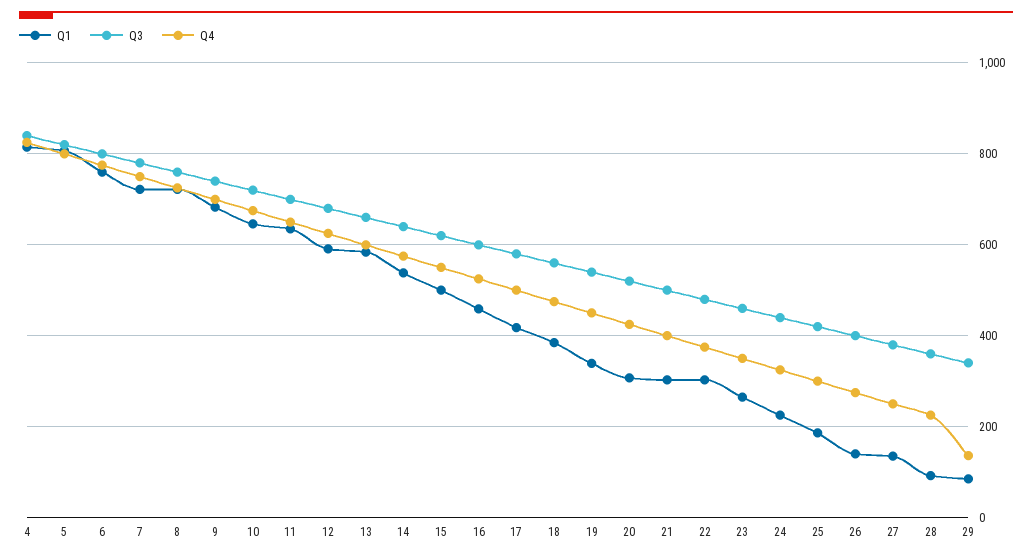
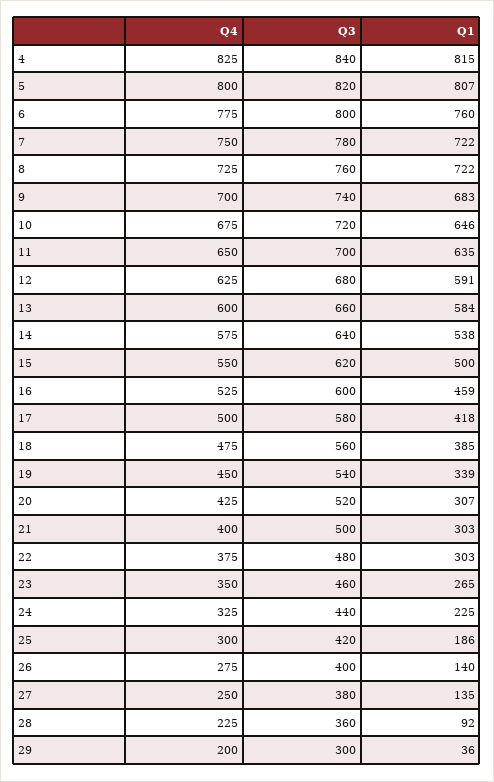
  {
    "Q1": {
      "4": 815,
      "5": 807,
      "6": 760,
      "7": 722,
      "8": 722,
      "9": 683,
      "10": 646,
      "11": 635,
      "12": 591,
      "13": 584,
      "14": 538,
      "15": 500,
      "16": 459,
      "17": 418,
      "18": 385,
      "19": 339,
      "20": 307,
      "21": 303,
      "22": 303,
      "23": 265,
      "24": 225,
      "25": 186,
      "26": 140,
      "27": 135,
      "28": 92,
-     "29": 80
+     "29": 36
    },
    "Q3": {
      "4": 840,
      "5": 820,
      "6": 800,
      "7": 780,
      "8": 760,
      "9": 740,
      "10": 720,
      "11": 700,
      "12": 680,
      "13": 660,
      "14": 640,
      "15": 620,
      "16": 600,
      "17": 580,
      "18": 560,
      "19": 540,
      "20": 520,
      "21": 500,
      "22": 480,
      "23": 460,
      "24": 440,
      "25": 420,
      "26": 400,
      "27": 380,
      "28": 360,
-     "29": 340
+     "29": 300
    },
    "Q4": {
      "4": 825,
      "5": 800,
      "6": 775,
      "7": 750,
      "8": 725,
      "9": 700,
      "10": 675,
      "11": 650,
      "12": 625,
      "13": 600,
      "14": 575,
      "15": 550,
      "16": 525,
      "17": 500,
      "18": 475,
      "19": 450,
      "20": 425,
      "21": 400,
      "22": 375,
      "23": 350,
      "24": 325,
      "25": 300,
      "26": 275,
      "27": 250,
      "28": 225,
-     "29": 140
+     "29": 200
    }
  }

